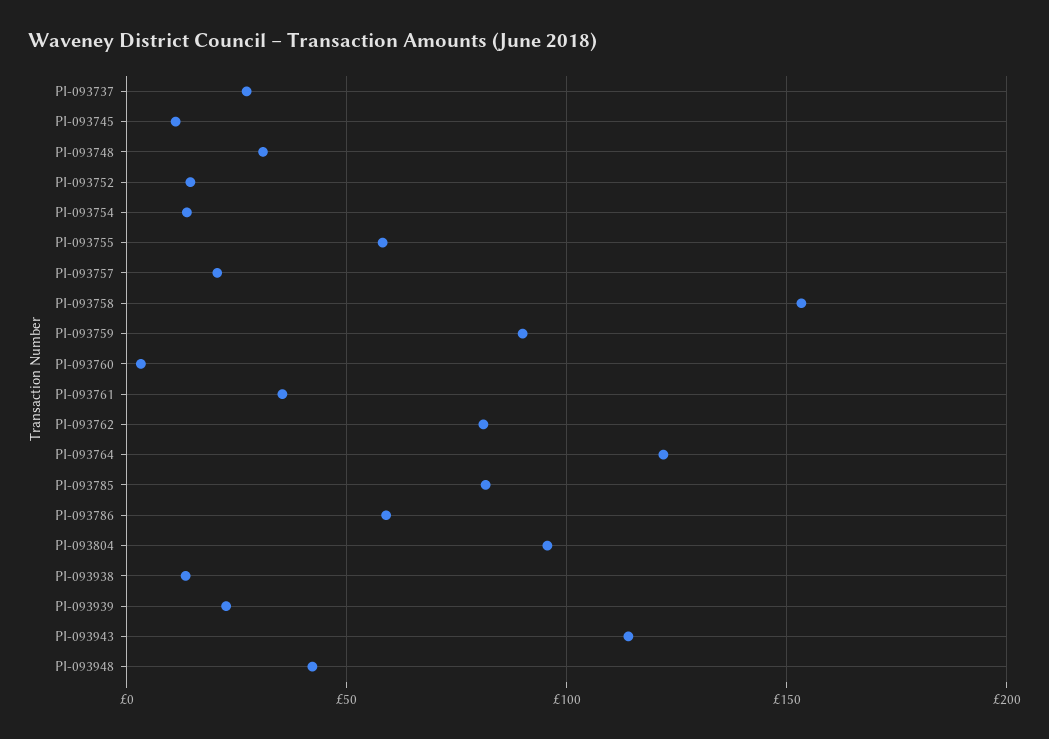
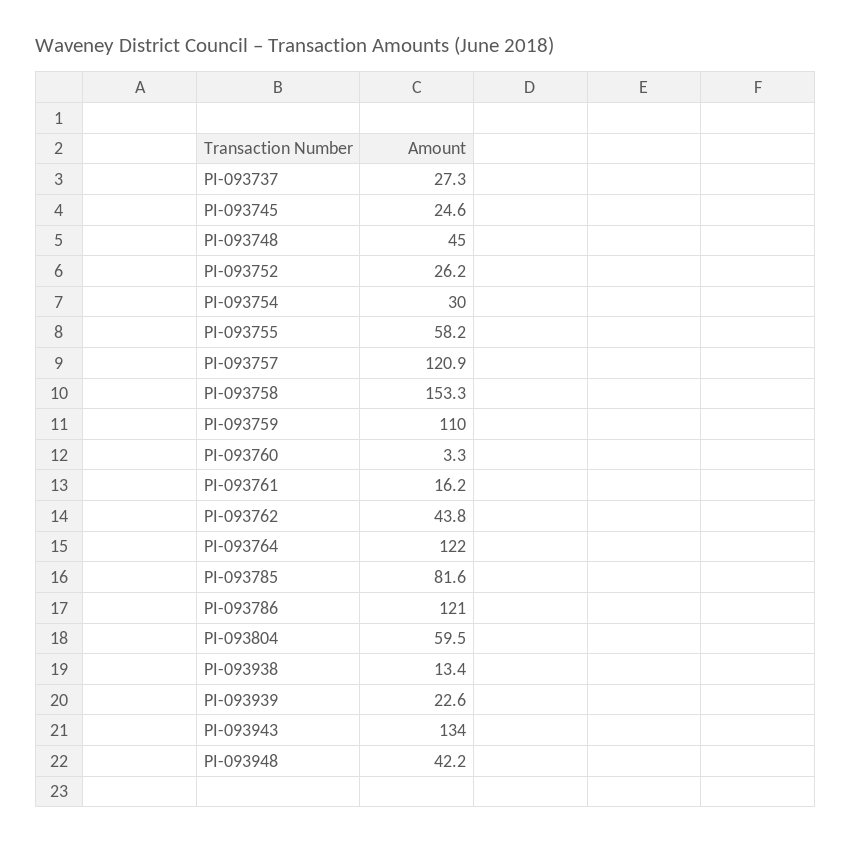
  {
    "PI-093737": 27.3,
-   "PI-093745": 10,
+   "PI-093745": 24.6,
-   "PI-093748": 30,
+   "PI-093748": 45,
-   "PI-093752": 15,
+   "PI-093752": 26.2,
-   "PI-093754": 15,
+   "PI-093754": 30,
    "PI-093755": 58.2,
-   "PI-093757": 20,
+   "PI-093757": 120.9,
    "PI-093758": 153.3,
-   "PI-093759": 90,
+   "PI-093759": 110,
    "PI-093760": 3.3,
-   "PI-093761": 35,
+   "PI-093761": 16.2,
-   "PI-093762": 80,
+   "PI-093762": 43.8,
    "PI-093764": 122,
    "PI-093785": 81.6,
-   "PI-093786": 60,
+   "PI-093786": 121,
-   "PI-093804": 95,
+   "PI-093804": 59.5,
    "PI-093938": 13.4,
    "PI-093939": 22.6,
-   "PI-093943": 115,
+   "PI-093943": 134,
    "PI-093948": 42.2
  }

